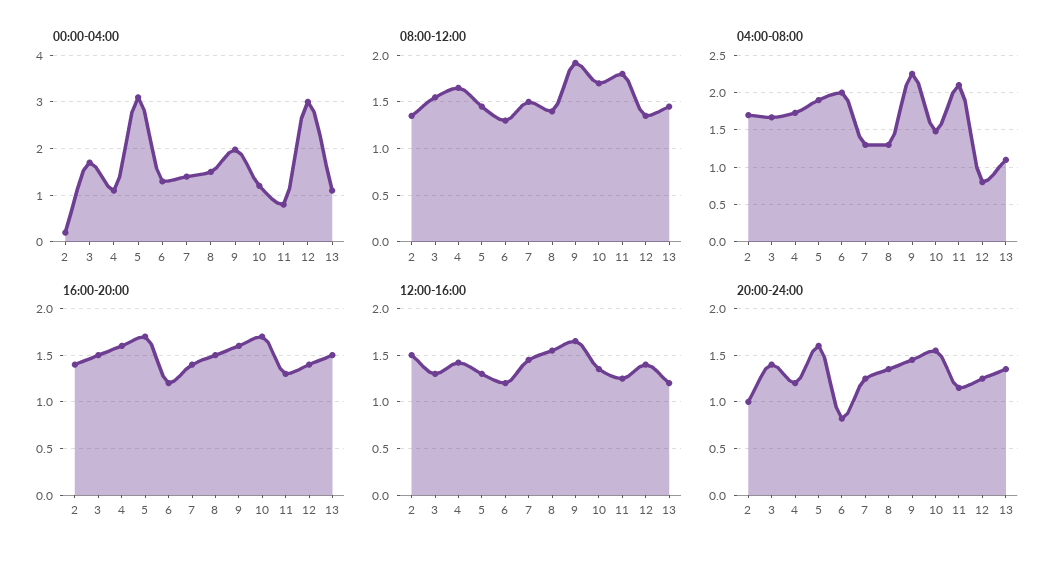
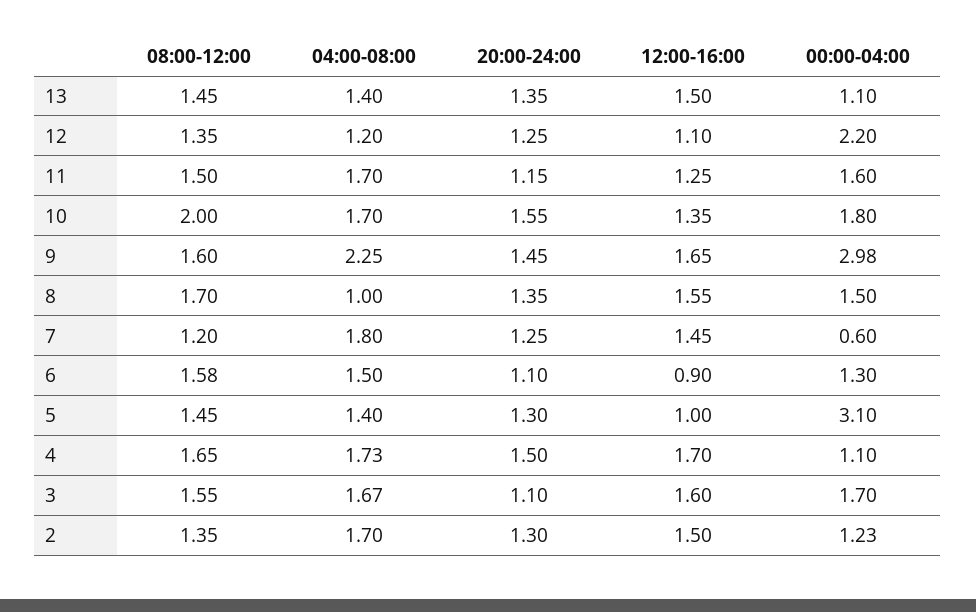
  {
    "00:00-04:00": {
-     "2": 0.2,
+     "2": 1.23,
      "3": 1.7,
      "4": 1.1,
      "5": 3.1,
      "6": 1.3,
-     "7": 1.4,
+     "7": 0.6,
      "8": 1.5,
-     "9": 2,
+     "9": 2.98,
-     "10": 1.2,
+     "10": 1.8,
-     "11": 0.8,
+     "11": 1.6,
-     "12": 3,
+     "12": 2.2,
      "13": 1.1
    },
    "08:00-12:00": {
      "2": 1.35,
      "3": 1.55,
      "4": 1.65,
      "5": 1.45,
-     "6": 1.3,
+     "6": 1.58,
-     "7": 1.5,
+     "7": 1.2,
-     "8": 1.4,
+     "8": 1.7,
-     "9": 1.9,
+     "9": 1.6,
-     "10": 1.7,
+     "10": 2,
-     "11": 1.8,
+     "11": 1.5,
      "12": 1.35,
      "13": 1.45
    },
    "04:00-08:00": {
      "2": 1.7,
      "3": 1.67,
      "4": 1.73,
-     "5": 1.9,
+     "5": 1.4,
-     "6": 2,
+     "6": 1.5,
-     "7": 1.3,
+     "7": 1.8,
-     "8": 1.3,
+     "8": 1,
      "9": 2.25,
-     "10": 1.5,
+     "10": 1.7,
-     "11": 2.1,
+     "11": 1.7,
-     "12": 0.8,
+     "12": 1.2,
-     "13": 1.1
+     "13": 1.4
    },
-   "16:00-20:00": {
-     "2": 1.4,
-     "3": 1.5,
-     "4": 1.6,
-     "5": 1.7,
-     "6": 1.2,
-     "7": 1.4,
-     "8": 1.5,
-     "9": 1.6,
-     "10": 1.7,
-     "11": 1.3,
-     "12": 1.4,
-     "13": 1.5
-   },
    "12:00-16:00": {
      "2": 1.5,
-     "3": 1.3,
+     "3": 1.6,
-     "4": 1.4,
+     "4": 1.7,
-     "5": 1.3,
+     "5": 1,
-     "6": 1.2,
+     "6": 0.9,
      "7": 1.45,
      "8": 1.55,
      "9": 1.65,
      "10": 1.35,
      "11": 1.25,
-     "12": 1.4,
+     "12": 1.1,
-     "13": 1.2
+     "13": 1.5
    },
    "20:00-24:00": {
-     "2": 1,
+     "2": 1.3,
-     "3": 1.4,
+     "3": 1.1,
-     "4": 1.2,
+     "4": 1.5,
-     "5": 1.6,
+     "5": 1.3,
-     "6": 0.8,
+     "6": 1.1,
      "7": 1.25,
      "8": 1.35,
      "9": 1.45,
      "10": 1.55,
      "11": 1.15,
      "12": 1.25,
      "13": 1.35
    }
  }

